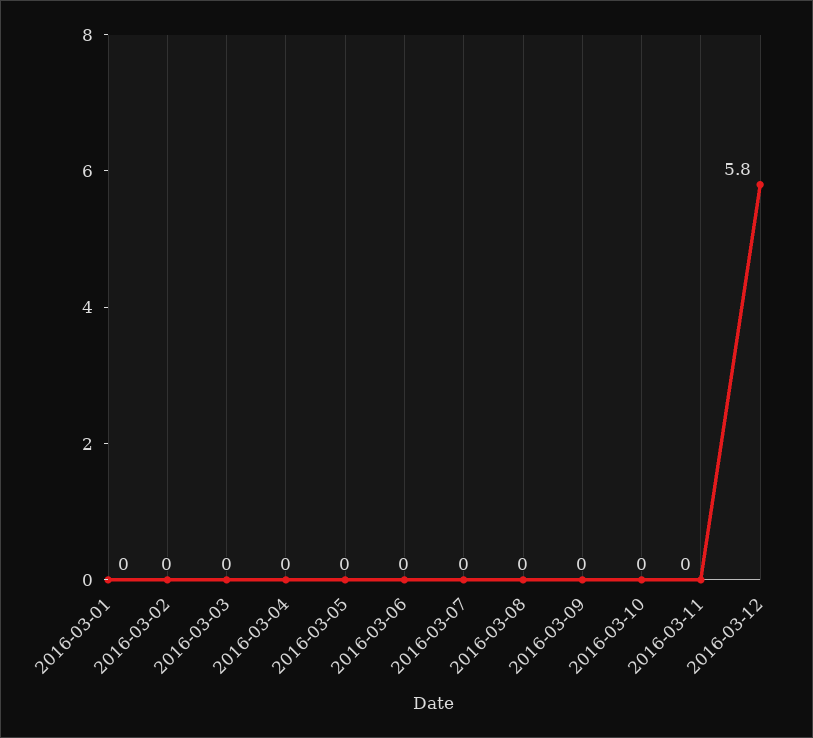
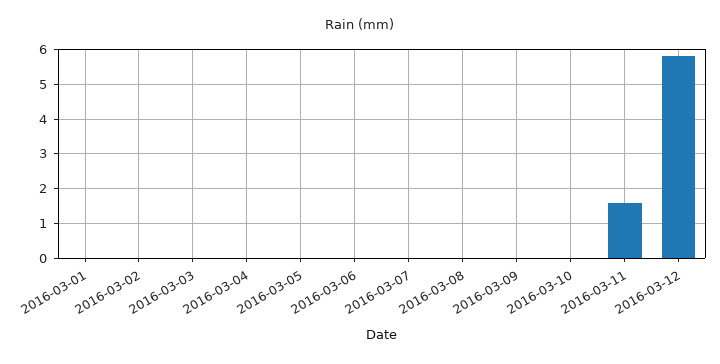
  {
    "2016-03-01": 0,
    "2016-03-02": 0,
    "2016-03-03": 0,
    "2016-03-04": 0,
    "2016-03-05": 0,
    "2016-03-06": 0,
    "2016-03-07": 0,
    "2016-03-08": 0,
    "2016-03-09": 0,
    "2016-03-10": 0,
-   "2016-03-11": 0,
+   "2016-03-11": 1.5,
    "2016-03-12": 5.8
  }

